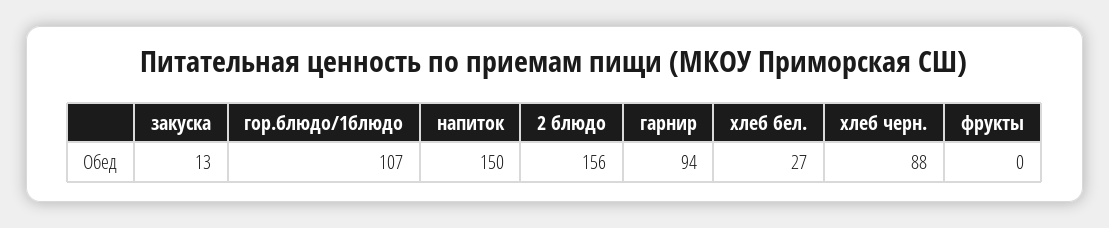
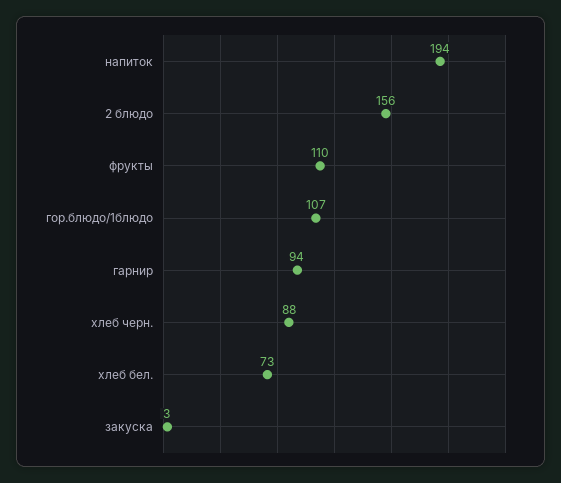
  {
-   "закуска": 13,
+   "закуска": 3,
    "гор.блюдо/1блюдо": 107,
-   "напиток": 150,
+   "напиток": 194,
    "2 блюдо": 156,
    "гарнир": 94,
-   "хлеб бел.": 27,
+   "хлеб бел.": 73,
    "хлеб черн.": 88,
-   "фрукты": 0
+   "фрукты": 110
  }

